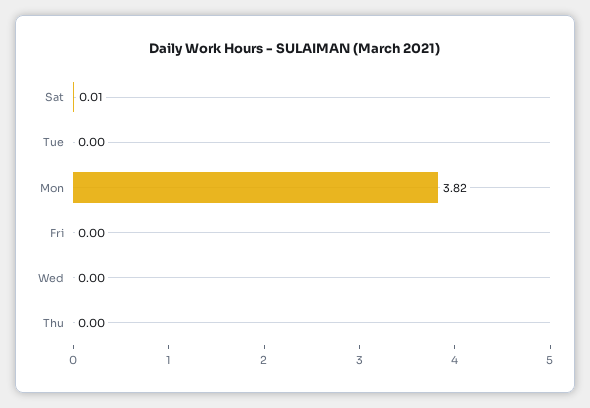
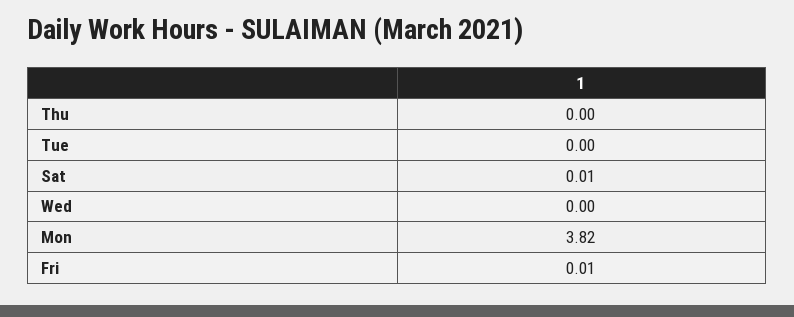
  {
    "Sat": 0.01,
    "Tue": 0,
    "Mon": 3.82,
-   "Fri": 0,
+   "Fri": 0.01,
    "Wed": 0,
    "Thu": 0
  }

